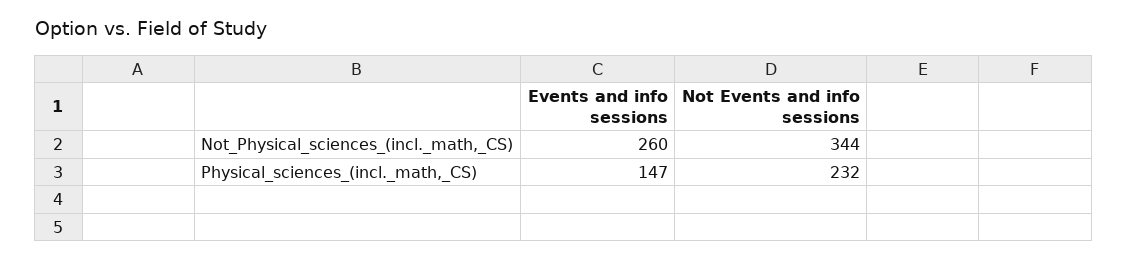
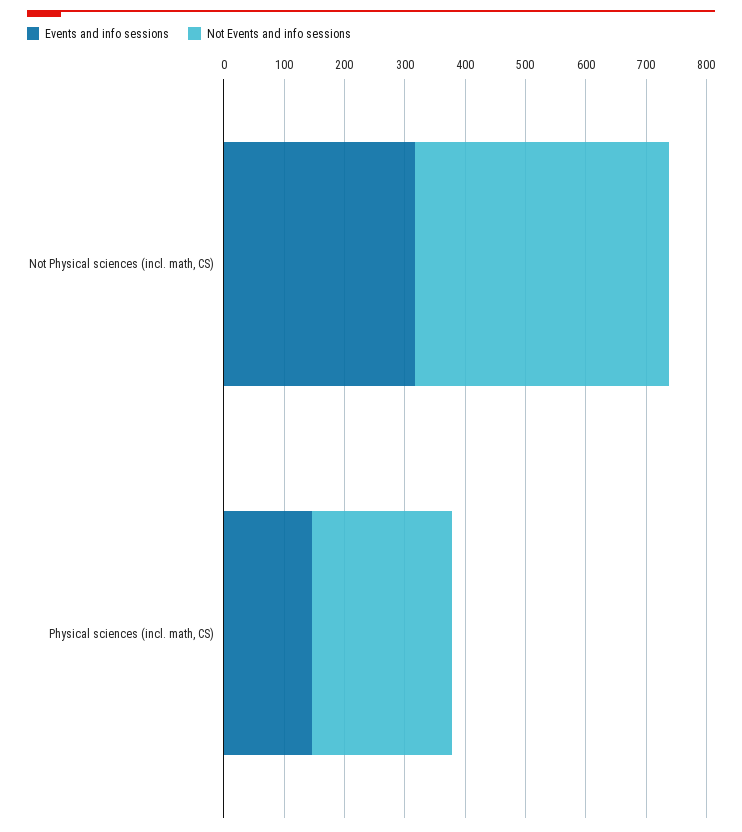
  {
    "Events and info sessions": {
-     "Not_Physical_sciences_(incl._math,_CS)": 260,
+     "Not_Physical_sciences_(incl._math,_CS)": 320,
      "Physical_sciences_(incl._math,_CS)": 147
    },
    "Not Events and info sessions": {
-     "Not_Physical_sciences_(incl._math,_CS)": 344,
+     "Not_Physical_sciences_(incl._math,_CS)": 420,
      "Physical_sciences_(incl._math,_CS)": 232
    }
  }

